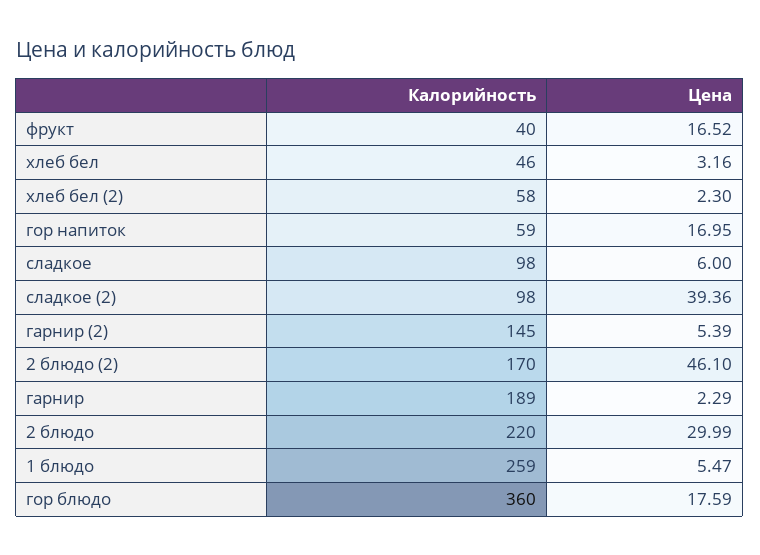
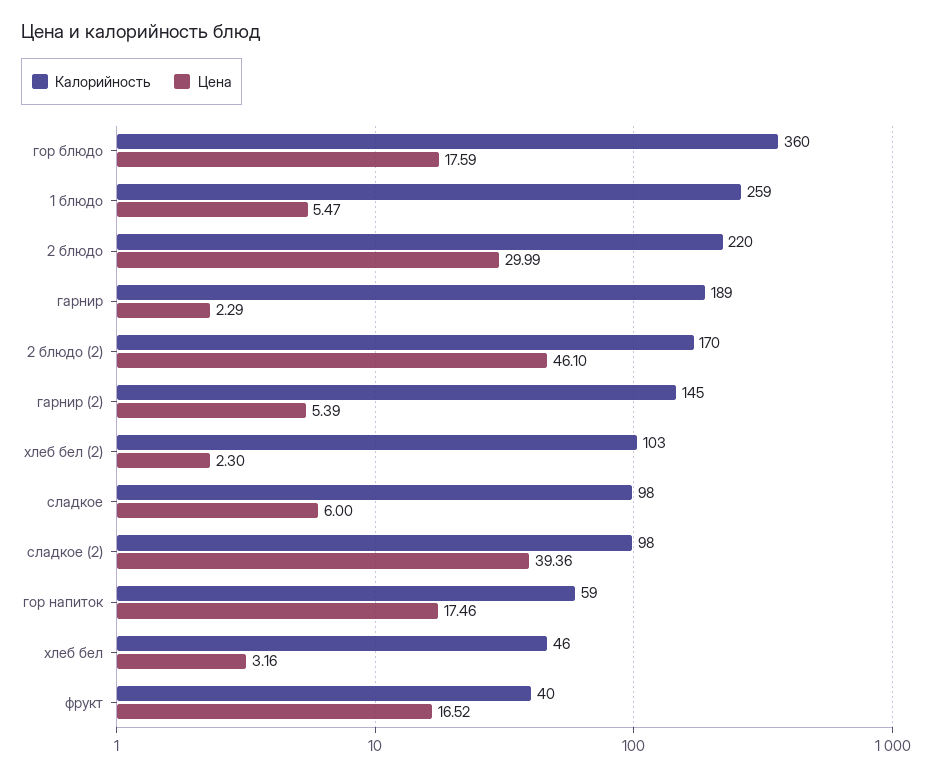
  {
    "Калорийность": {
      "фрукт": 40,
      "хлеб бел": 46,
-     "хлеб бел (2)": 58,
+     "хлеб бел (2)": 103,
      "гор напиток": 59,
      "сладкое": 98,
      "сладкое (2)": 98,
      "гарнир (2)": 145,
      "2 блюдо (2)": 170,
      "гарнир": 189,
      "2 блюдо": 220,
      "1 блюдо": 259,
      "гор блюдо": 360
    },
    "Цена": {
      "фрукт": 16.52,
      "хлеб бел": 3.16,
      "хлеб бел (2)": 2.3,
-     "гор напиток": 16.95,
+     "гор напиток": 17.46,
      "сладкое": 6,
      "сладкое (2)": 39.36,
      "гарнир (2)": 5.39,
      "2 блюдо (2)": 46.1,
      "гарнир": 2.29,
      "2 блюдо": 29.99,
      "1 блюдо": 5.47,
      "гор блюдо": 17.59
    }
  }

